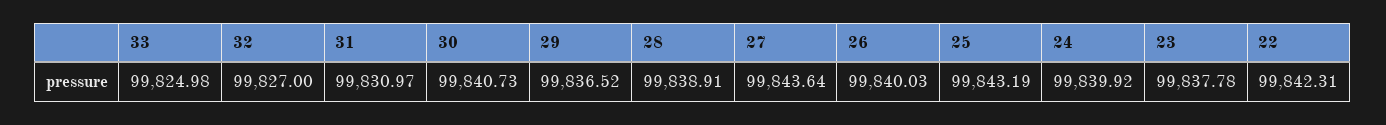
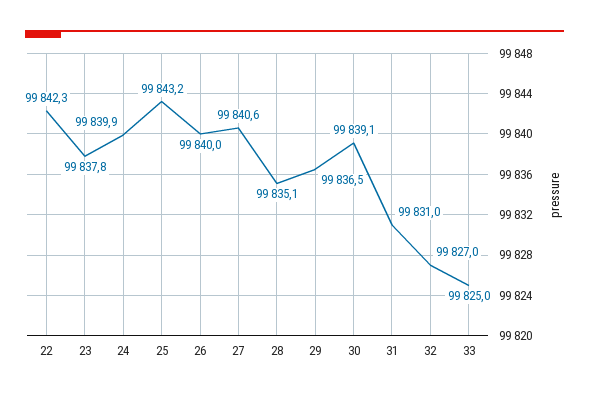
  {
    "33": 99824.98,
    "32": 99827,
    "31": 99830.97,
-   "30": 99840.73,
+   "30": 99839.1,
    "29": 99836.52,
-   "28": 99838.91,
+   "28": 99835.1,
-   "27": 99843.64,
+   "27": 99840.6,
    "26": 99840.03,
    "25": 99843.19,
    "24": 99839.92,
    "23": 99837.78,
    "22": 99842.31
  }

